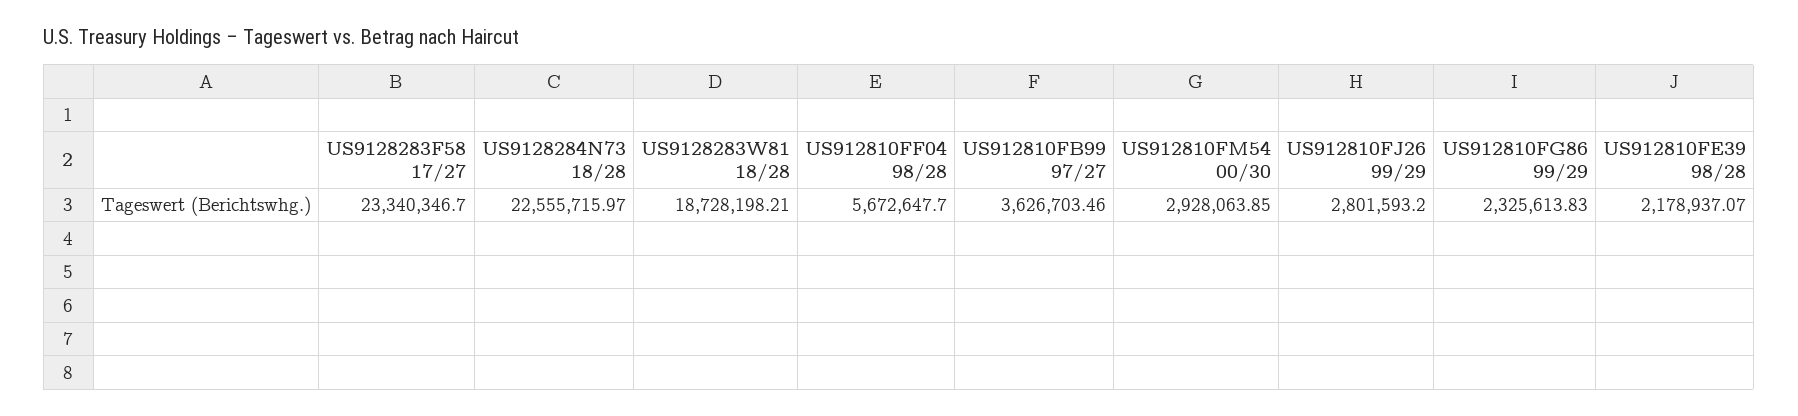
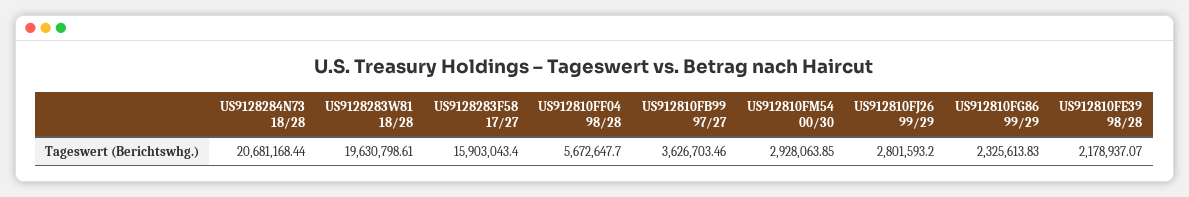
  {
-   "US9128283F58 17/27": 23340346.7,
+   "US9128283F58 17/27": 15903043.4,
-   "US9128284N73 18/28": 22555715.97,
+   "US9128284N73 18/28": 20681168.44,
-   "US9128283W81 18/28": 18728198.21,
+   "US9128283W81 18/28": 19630798.61,
    "US912810FF04 98/28": 5672647.7,
    "US912810FB99 97/27": 3626703.46,
    "US912810FM54 00/30": 2928063.85,
    "US912810FJ26 99/29": 2801593.2,
    "US912810FG86 99/29": 2325613.83,
    "US912810FE39 98/28": 2178937.07
  }

